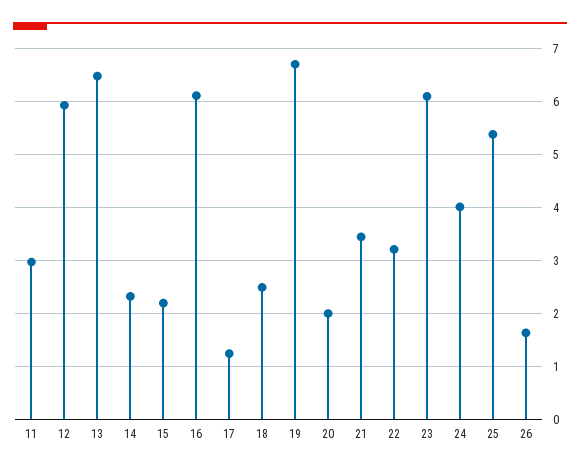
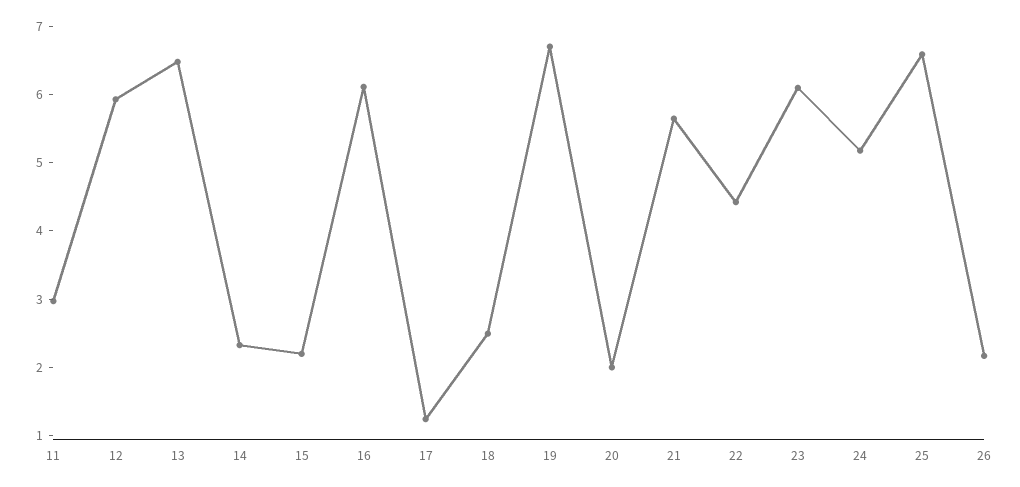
  {
    "11": 3,
    "12": 6,
    "13": 6.4,
    "14": 2.4,
    "15": 2.2,
    "16": 6.2,
    "17": 1.2,
    "18": 2.4,
    "19": 6.8,
    "20": 2,
-   "21": 3.4,
+   "21": 5.6,
-   "22": 3.2,
+   "22": 4.4,
    "23": 6,
-   "24": 4,
+   "24": 5.2,
-   "25": 5.4,
+   "25": 6.6,
-   "26": 1.6
+   "26": 2.2
  }

